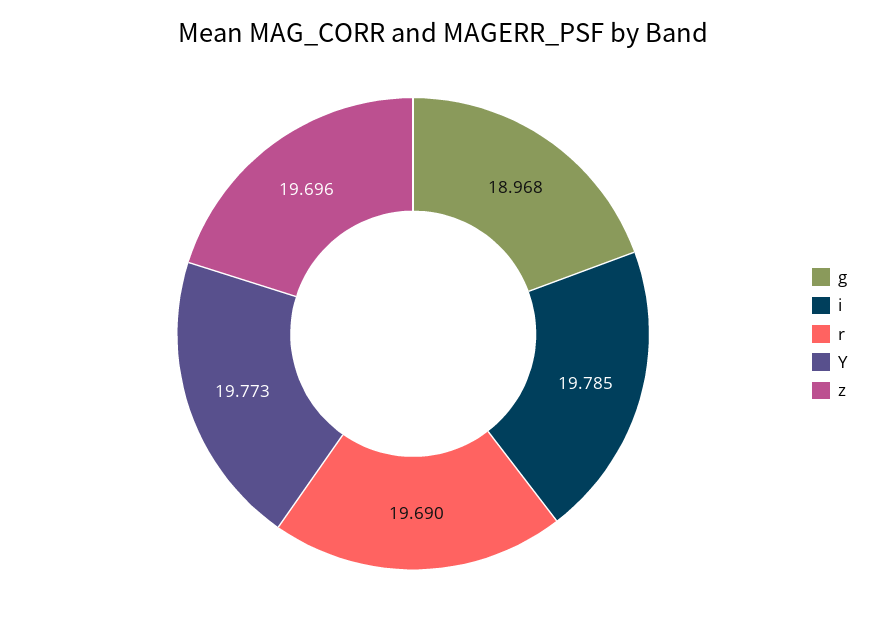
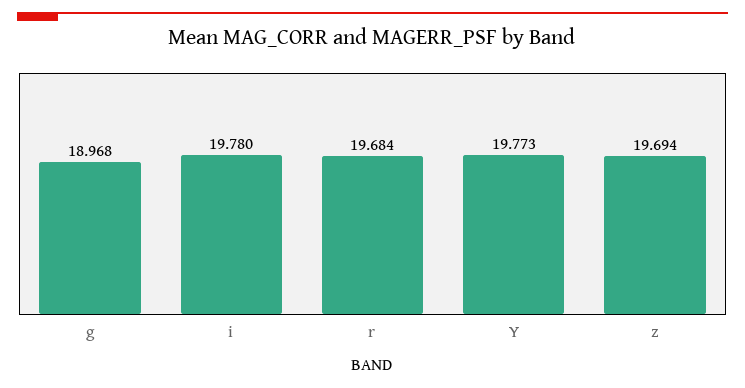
  {
    "g": 18.968,
-   "i": 19.785,
+   "i": 19.78,
-   "r": 19.69,
+   "r": 19.684,
    "Y": 19.773,
-   "z": 19.696
+   "z": 19.694
  }

